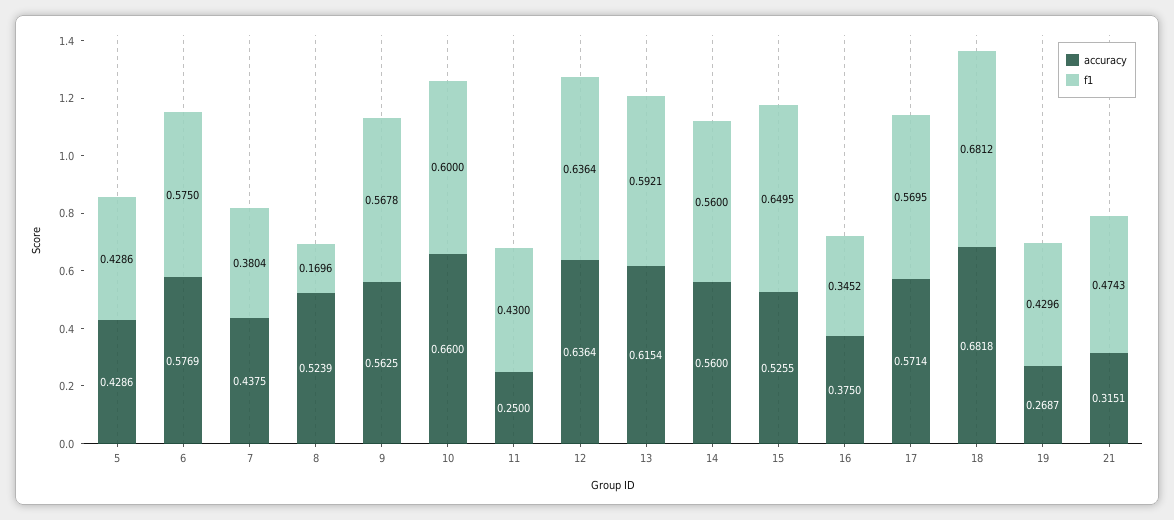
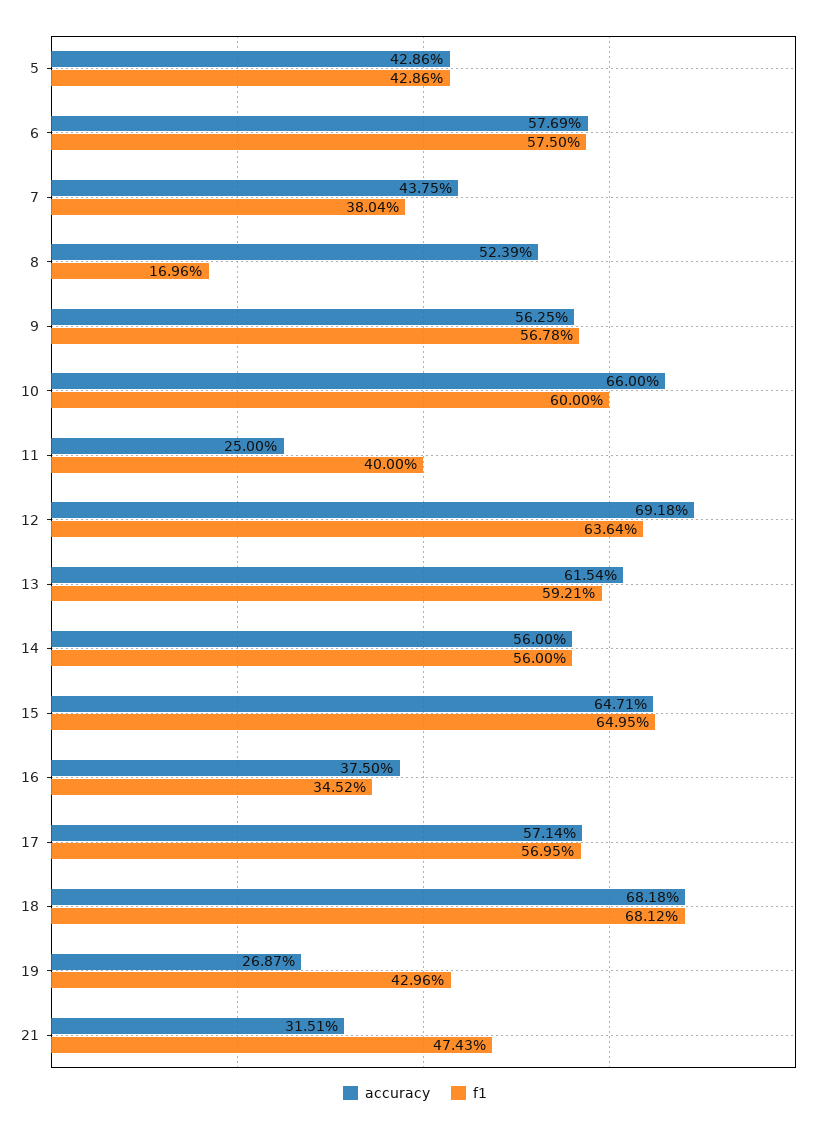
  {
    "accuracy": {
      "5": 0.4286,
      "6": 0.5769,
      "7": 0.4375,
      "8": 0.5239,
      "9": 0.5625,
      "10": 0.66,
      "11": 0.25,
-     "12": 0.6364,
+     "12": 0.6918,
      "13": 0.6154,
      "14": 0.56,
-     "15": 0.5255,
+     "15": 0.6471,
      "16": 0.375,
      "17": 0.5714,
      "18": 0.6818,
      "19": 0.2687,
      "21": 0.3151
    },
    "f1": {
      "5": 0.4286,
      "6": 0.575,
      "7": 0.3804,
      "8": 0.1696,
      "9": 0.5678,
      "10": 0.6,
-     "11": 0.43,
+     "11": 0.4,
      "12": 0.6364,
      "13": 0.5921,
      "14": 0.56,
      "15": 0.6495,
      "16": 0.3452,
      "17": 0.5695,
      "18": 0.6812,
      "19": 0.4296,
      "21": 0.4743
    }
  }

